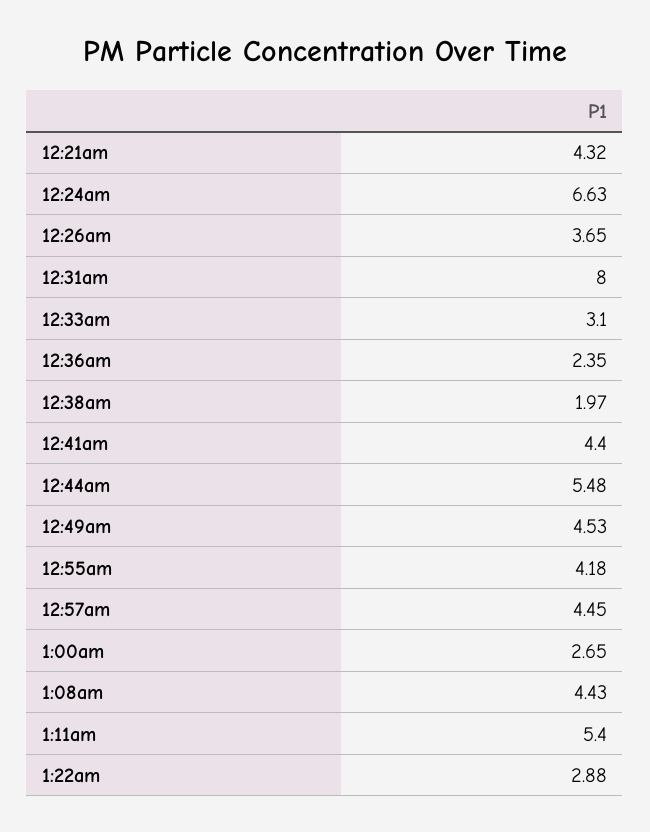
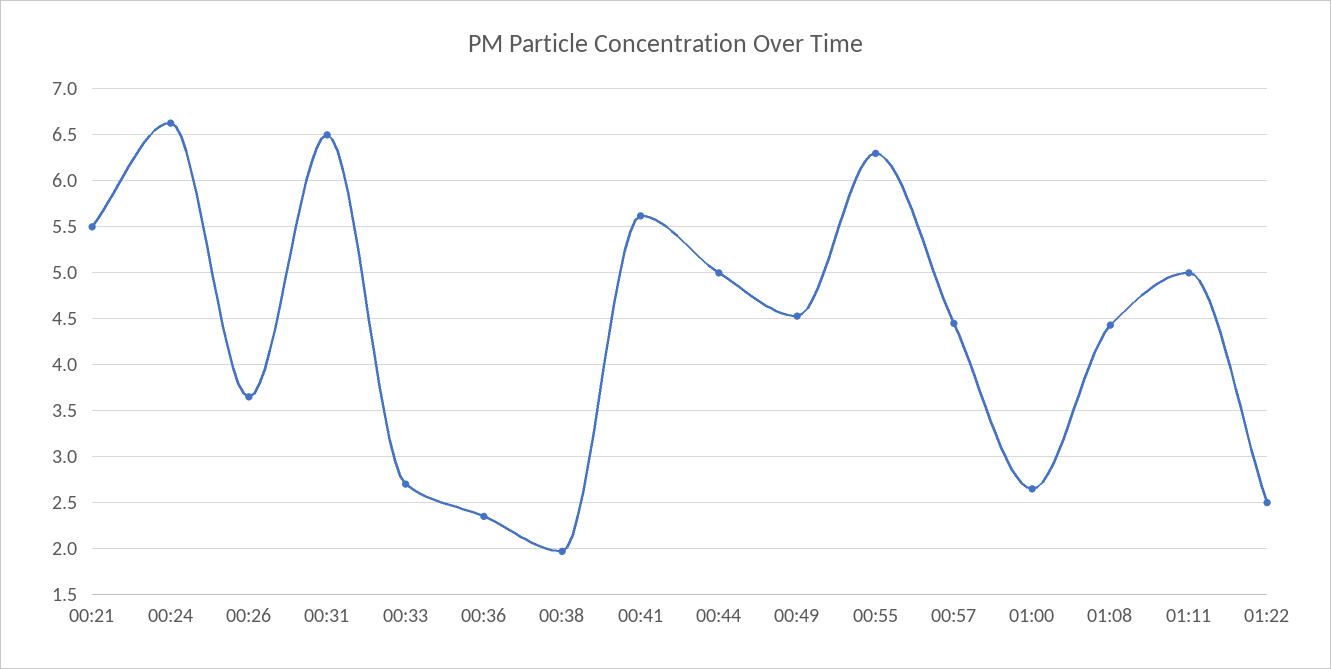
  {
-   "12:21am": 4.32,
+   "12:21am": 5.5,
    "12:24am": 6.63,
    "12:26am": 3.65,
-   "12:31am": 8,
+   "12:31am": 6.5,
-   "12:33am": 3.1,
+   "12:33am": 2.7,
    "12:36am": 2.35,
    "12:38am": 1.97,
-   "12:41am": 4.4,
+   "12:41am": 5.6,
-   "12:44am": 5.48,
+   "12:44am": 5,
    "12:49am": 4.53,
-   "12:55am": 4.18,
+   "12:55am": 6.3,
    "12:57am": 4.45,
    "1:00am": 2.65,
    "1:08am": 4.43,
-   "1:11am": 5.4,
+   "1:11am": 5,
-   "1:22am": 2.88
+   "1:22am": 2.5
  }

